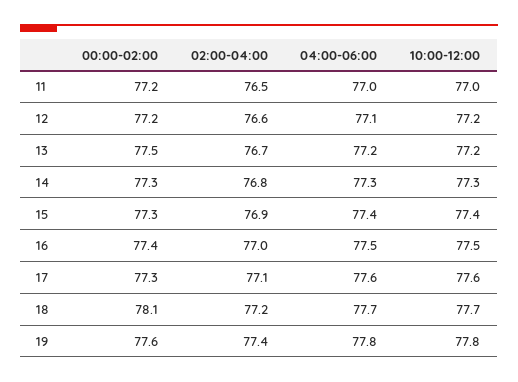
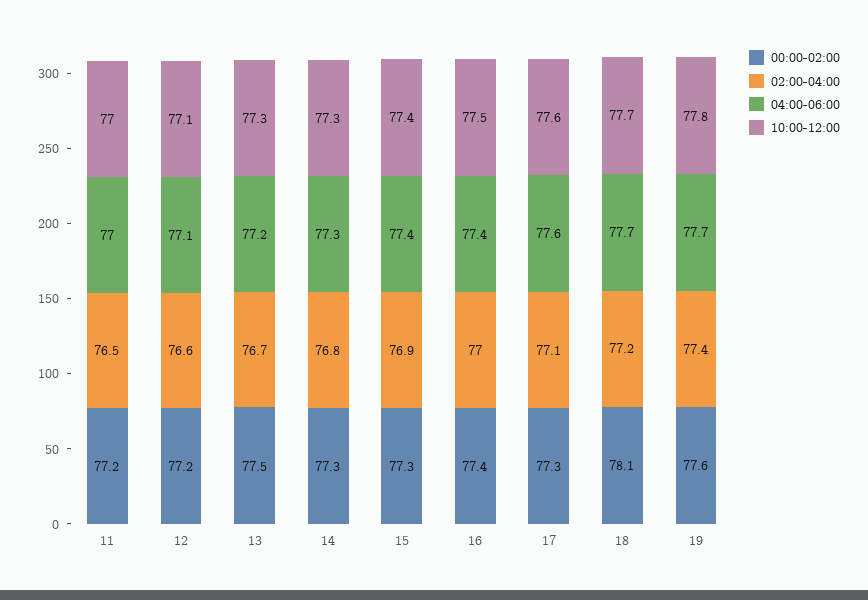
  {
    "00:00-02:00": {
      "11": 77.2,
      "12": 77.2,
      "13": 77.5,
      "14": 77.3,
      "15": 77.3,
      "16": 77.4,
      "17": 77.3,
      "18": 78.1,
      "19": 77.6
    },
    "02:00-04:00": {
      "11": 76.5,
      "12": 76.6,
      "13": 76.7,
      "14": 76.8,
      "15": 76.9,
      "16": 77,
      "17": 77.1,
      "18": 77.2,
      "19": 77.4
    },
    "04:00-06:00": {
      "11": 77,
      "12": 77.1,
      "13": 77.2,
      "14": 77.3,
      "15": 77.4,
-     "16": 77.5,
+     "16": 77.4,
      "17": 77.6,
      "18": 77.7,
-     "19": 77.8
+     "19": 77.7
    },
    "10:00-12:00": {
      "11": 77,
-     "12": 77.2,
+     "12": 77.1,
-     "13": 77.2,
+     "13": 77.3,
      "14": 77.3,
      "15": 77.4,
      "16": 77.5,
      "17": 77.6,
      "18": 77.7,
      "19": 77.8
    }
  }

